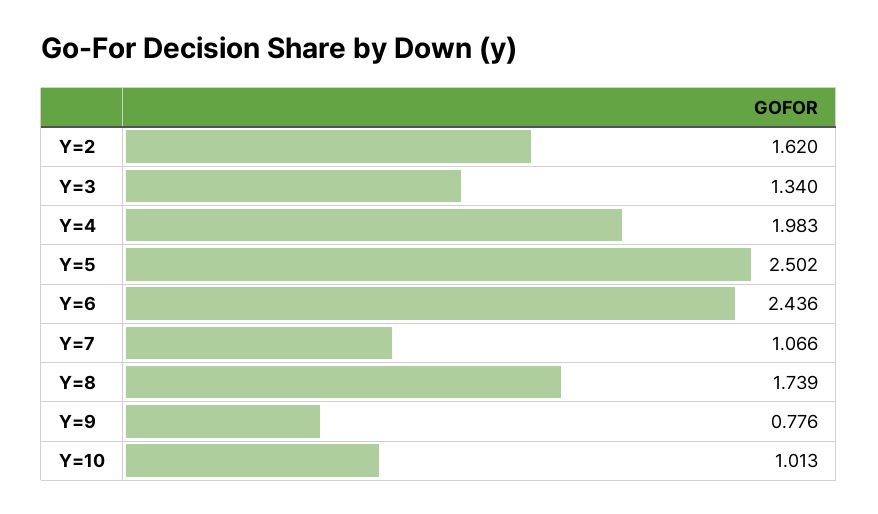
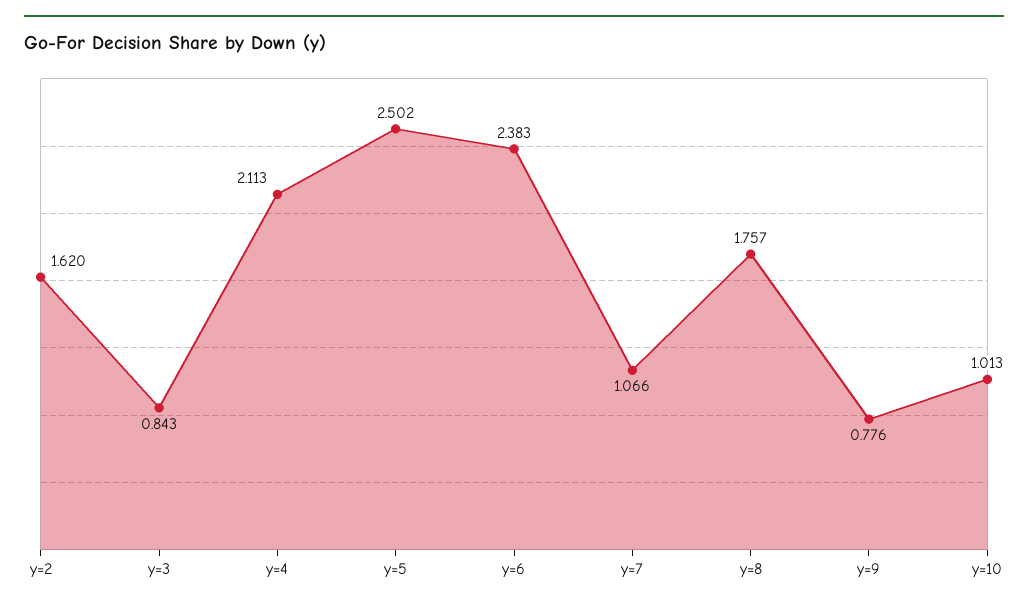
  {
    "Y=2": 1.62,
-   "Y=3": 1.34,
+   "Y=3": 0.843,
-   "Y=4": 1.983,
+   "Y=4": 2.113,
    "Y=5": 2.502,
-   "Y=6": 2.436,
+   "Y=6": 2.383,
    "Y=7": 1.066,
-   "Y=8": 1.739,
+   "Y=8": 1.757,
    "Y=9": 0.776,
    "Y=10": 1.013
  }

